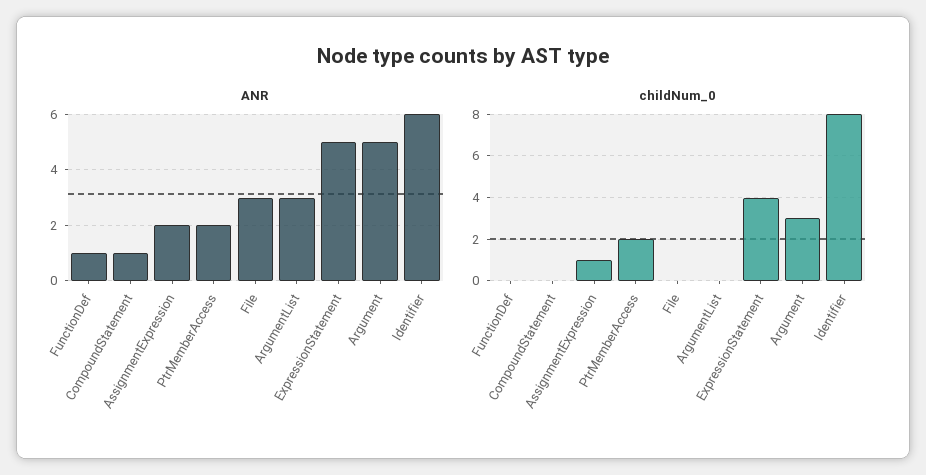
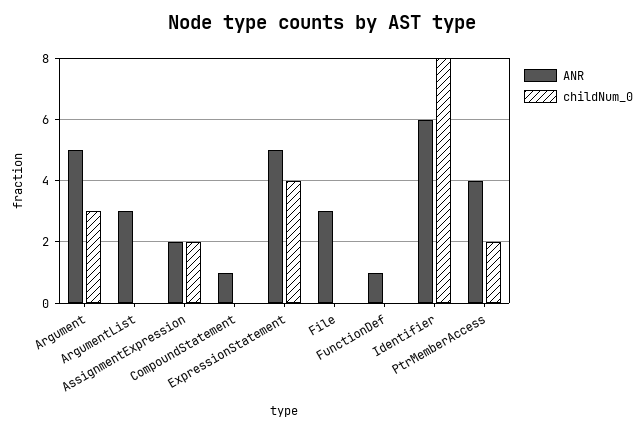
  {
    "ANR": {
      "FunctionDef": 1,
      "CompoundStatement": 1,
      "AssignmentExpression": 2,
-     "PtrMemberAccess": 2,
+     "PtrMemberAccess": 4,
      "File": 3,
      "ArgumentList": 3,
      "ExpressionStatement": 5,
      "Argument": 5,
      "Identifier": 6
    },
    "childNum_0": {
      "FunctionDef": 0,
      "CompoundStatement": 0,
-     "AssignmentExpression": 1,
+     "AssignmentExpression": 2,
      "PtrMemberAccess": 2,
      "File": 0,
      "ArgumentList": 0,
      "ExpressionStatement": 4,
      "Argument": 3,
      "Identifier": 8
    }
  }

